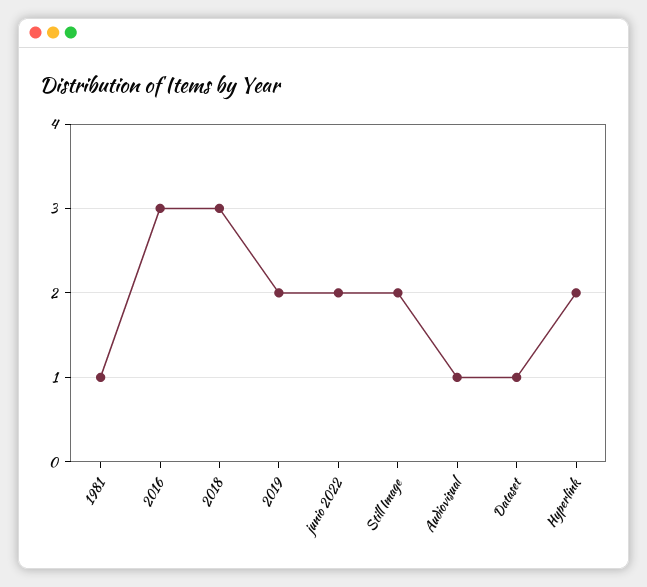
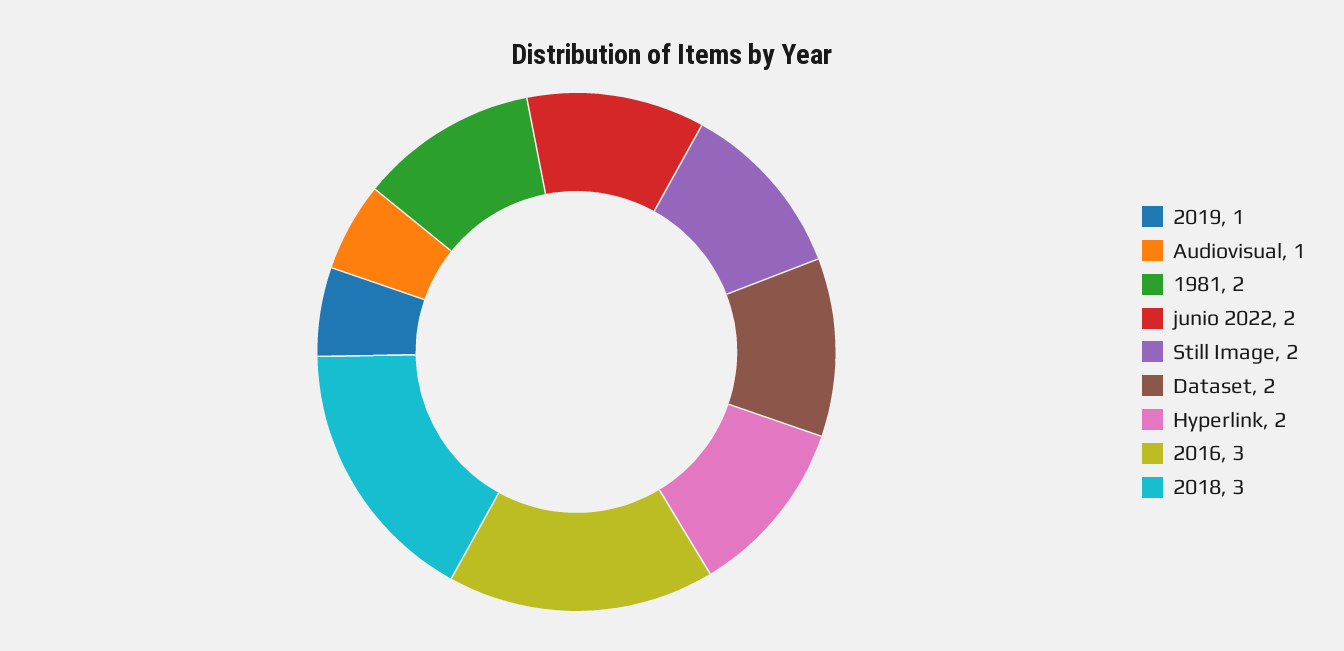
  {
-   "1981": 1,
+   "1981": 2,
    "2016": 3,
    "2018": 3,
-   "2019": 2,
+   "2019": 1,
    "junio 2022": 2,
    "Still Image": 2,
    "Audiovisual": 1,
-   "Dataset": 1,
+   "Dataset": 2,
    "Hyperlink": 2
  }

